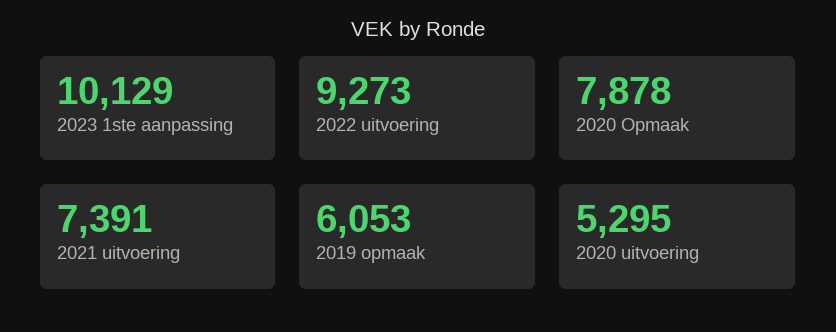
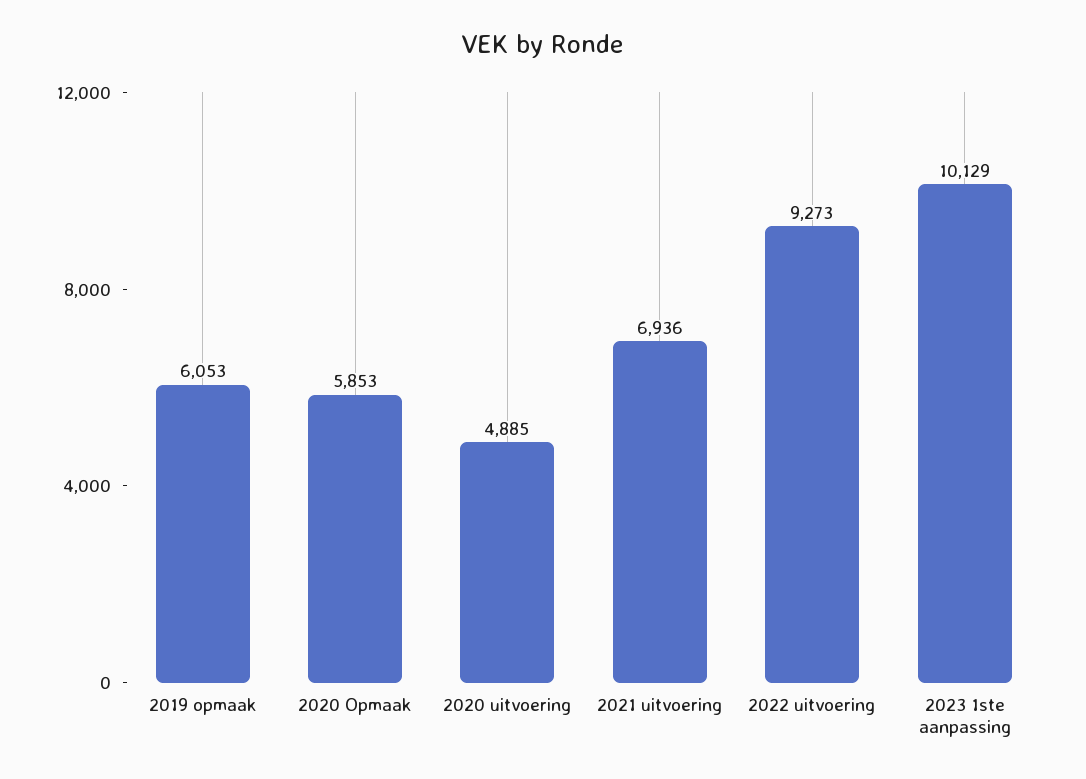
  {
    "2023 1ste aanpassing": 10129,
    "2022 uitvoering": 9273,
-   "2020 Opmaak": 7878,
+   "2020 Opmaak": 5853,
-   "2021 uitvoering": 7391,
+   "2021 uitvoering": 6936,
    "2019 opmaak": 6053,
-   "2020 uitvoering": 5295
+   "2020 uitvoering": 4885
  }

